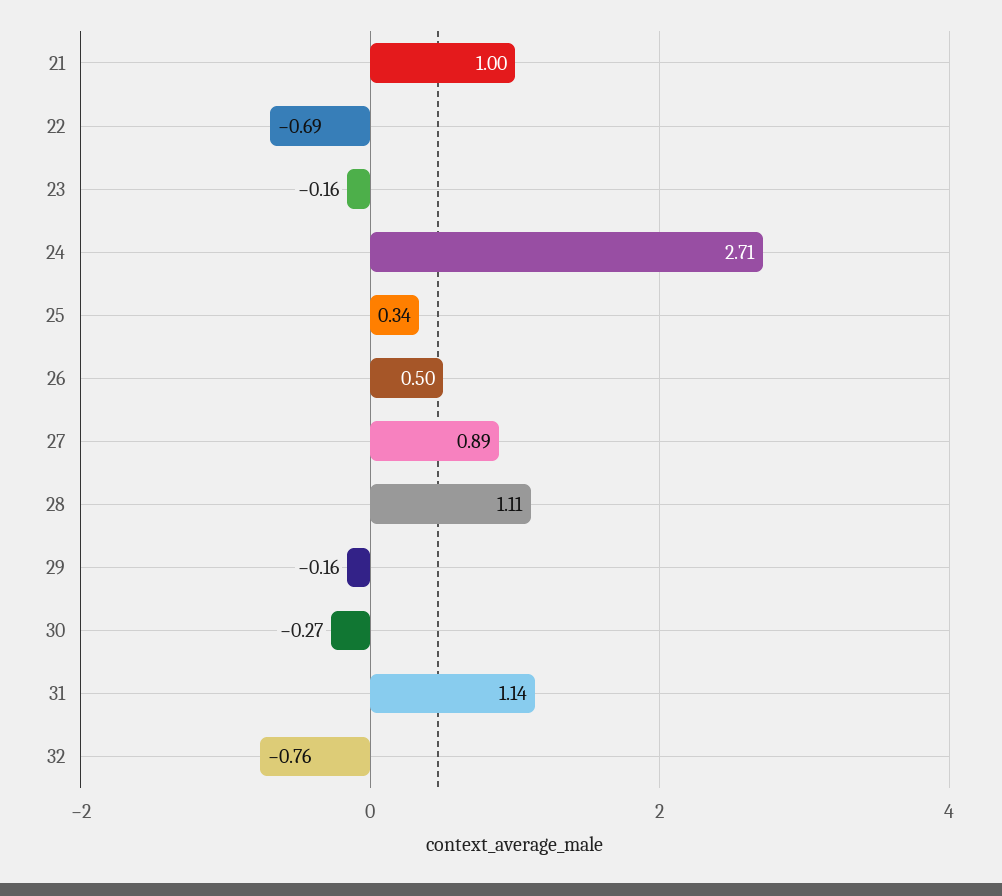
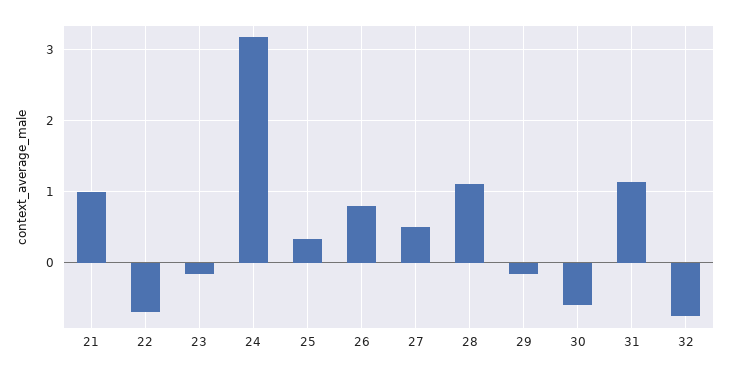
  {
    "21": 1,
    "22": -0.69,
    "23": -0.16,
-   "24": 2.71,
+   "24": 3.2,
    "25": 0.34,
-   "26": 0.5,
+   "26": 0.8,
-   "27": 0.89,
+   "27": 0.5,
    "28": 1.11,
    "29": -0.16,
-   "30": -0.27,
+   "30": -0.6,
    "31": 1.14,
    "32": -0.76
  }

